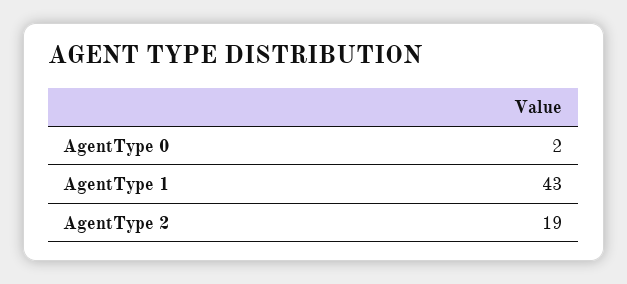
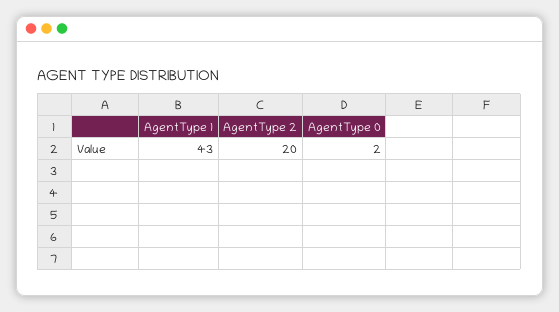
  {
    "AgentType 0": 2,
    "AgentType 1": 43,
-   "AgentType 2": 19
+   "AgentType 2": 20
  }

